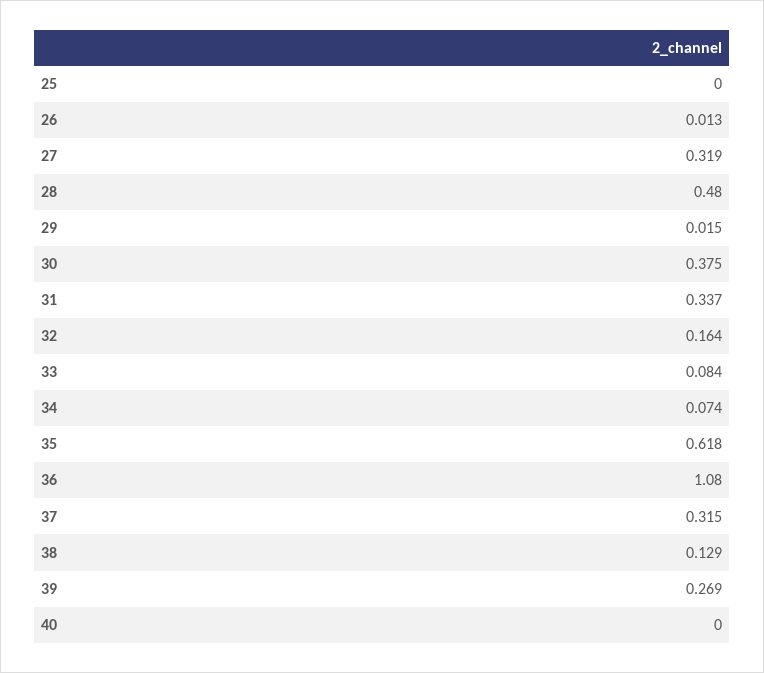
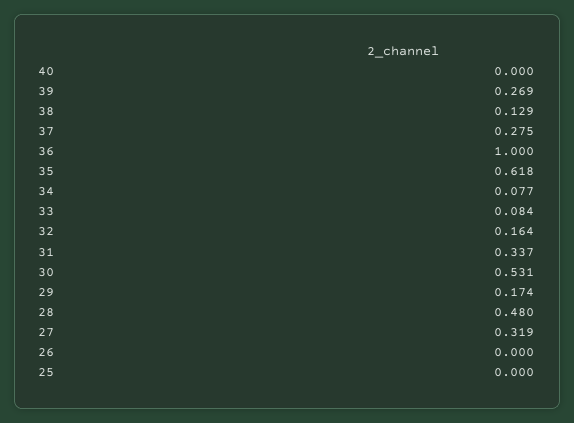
  {
    "25": 0,
-   "26": 0.013,
+   "26": 0,
    "27": 0.319,
    "28": 0.48,
-   "29": 0.015,
+   "29": 0.174,
-   "30": 0.375,
+   "30": 0.531,
    "31": 0.337,
    "32": 0.164,
    "33": 0.084,
-   "34": 0.074,
+   "34": 0.077,
    "35": 0.618,
-   "36": 1.08,
+   "36": 1,
-   "37": 0.315,
+   "37": 0.275,
    "38": 0.129,
    "39": 0.269,
    "40": 0
  }

